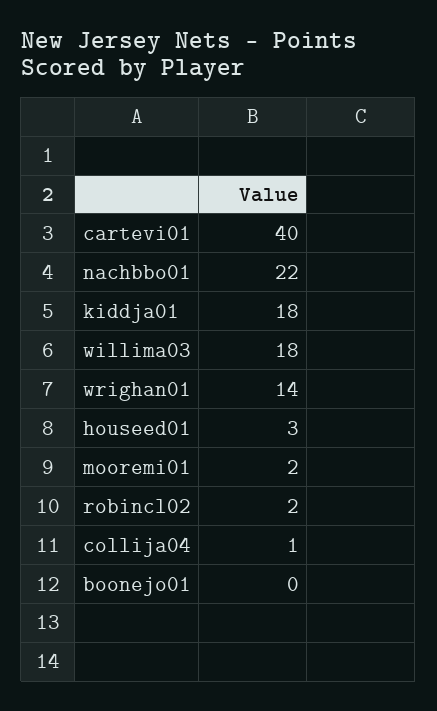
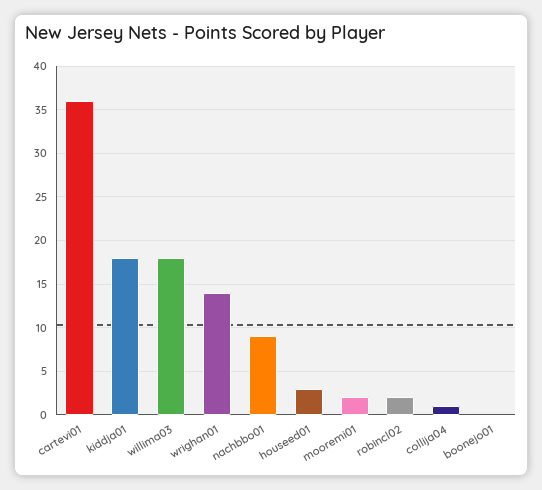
  {
-   "cartevi01": 40,
+   "cartevi01": 36,
-   "nachbbo01": 22,
+   "nachbbo01": 9,
    "kiddja01": 18,
    "willima03": 18,
    "wrighan01": 14,
    "houseed01": 3,
    "mooremi01": 2,
    "robincl02": 2,
    "collija04": 1,
    "boonejo01": 0
  }

